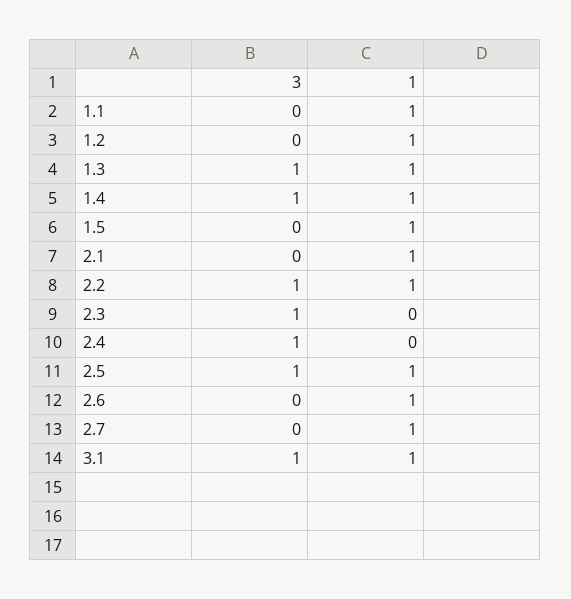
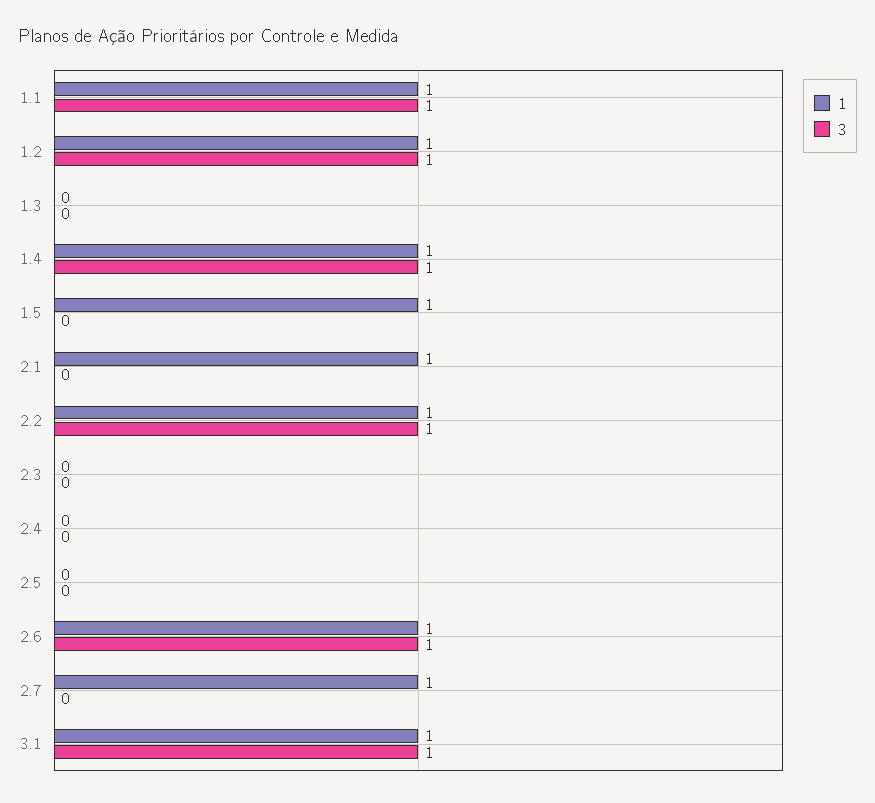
  {
    "3": {
-     "1.1": 0,
+     "1.1": 1,
-     "1.2": 0,
+     "1.2": 1,
-     "1.3": 1,
+     "1.3": 0,
      "1.4": 1,
      "1.5": 0,
      "2.1": 0,
      "2.2": 1,
-     "2.3": 1,
+     "2.3": 0,
-     "2.4": 1,
+     "2.4": 0,
-     "2.5": 1,
+     "2.5": 0,
-     "2.6": 0,
+     "2.6": 1,
      "2.7": 0,
      "3.1": 1
    },
    "1": {
      "1.1": 1,
      "1.2": 1,
-     "1.3": 1,
+     "1.3": 0,
      "1.4": 1,
      "1.5": 1,
      "2.1": 1,
      "2.2": 1,
      "2.3": 0,
      "2.4": 0,
-     "2.5": 1,
+     "2.5": 0,
      "2.6": 1,
      "2.7": 1,
      "3.1": 1
    }
  }

